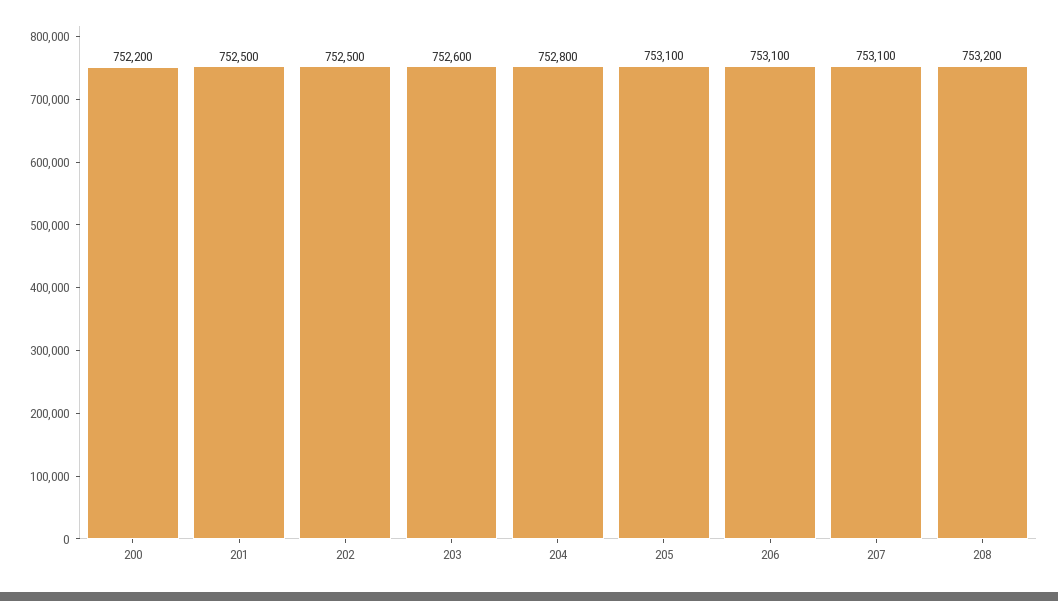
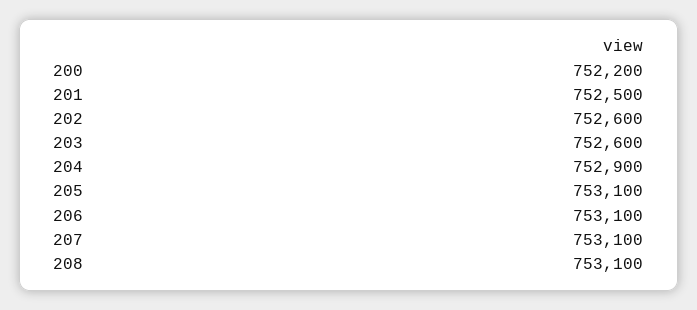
  {
    "200": 752200,
    "201": 752500,
-   "202": 752500,
+   "202": 752600,
    "203": 752600,
-   "204": 752800,
+   "204": 752900,
    "205": 753100,
    "206": 753100,
    "207": 753100,
-   "208": 753200
+   "208": 753100
  }

